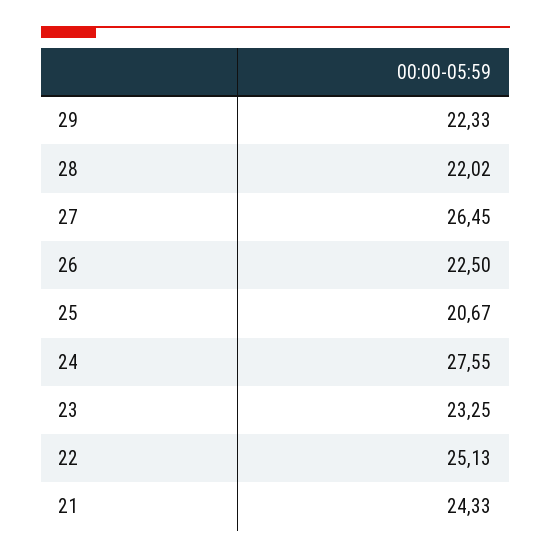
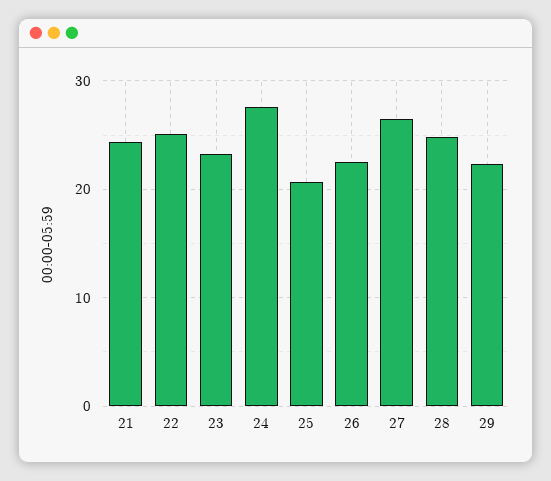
  {
    "29": 22.33,
-   "28": 22.02,
+   "28": 25,
    "27": 26.45,
    "26": 22.5,
    "25": 20.67,
    "24": 27.55,
    "23": 23.25,
    "22": 25.13,
    "21": 24.33
  }

